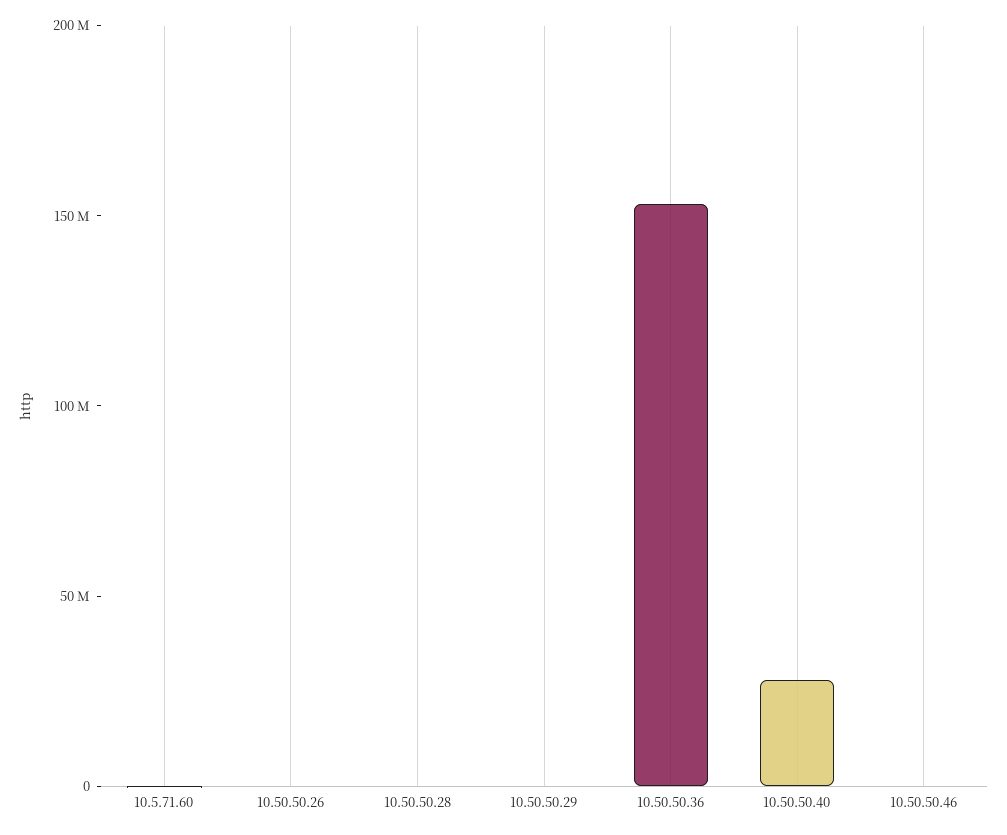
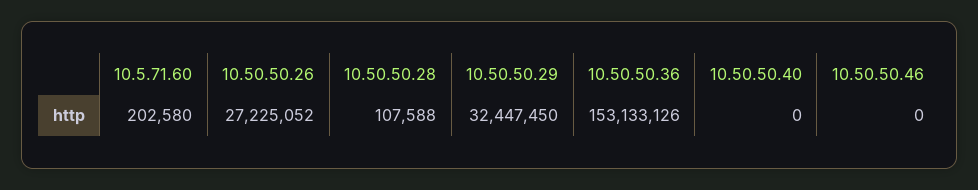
  {
    "10.5.71.60": 202580,
-   "10.50.50.26": 0,
+   "10.50.50.26": 27225052,
    "10.50.50.28": 107588,
-   "10.50.50.29": 0,
+   "10.50.50.29": 32447450,
    "10.50.50.36": 153133126,
-   "10.50.50.40": 30000000,
+   "10.50.50.40": 0,
    "10.50.50.46": 0
  }

